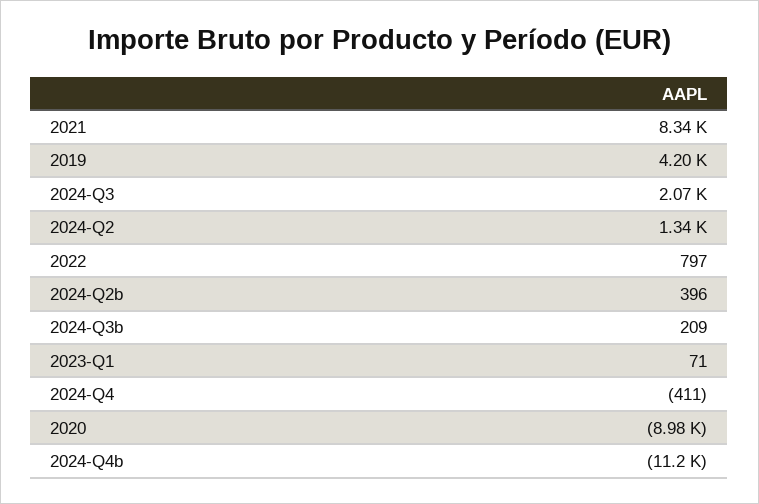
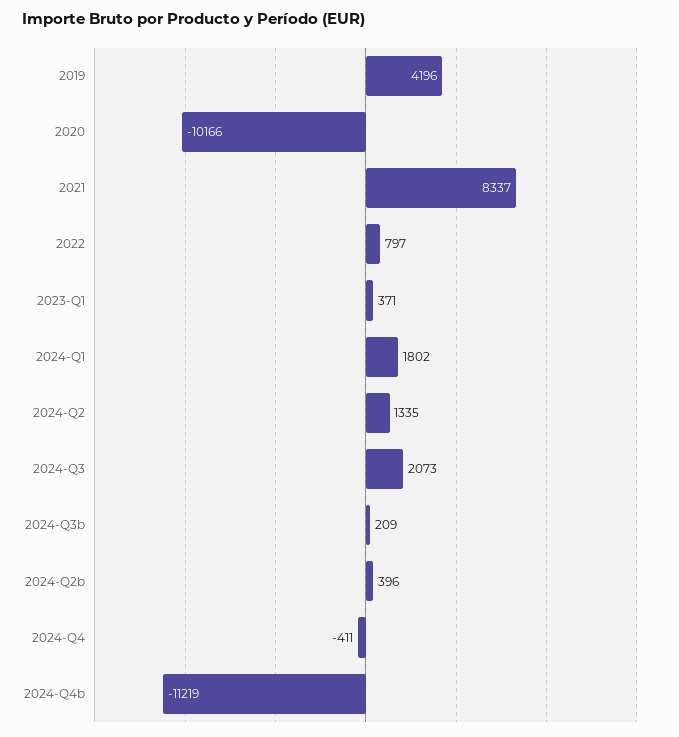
  {
    "2021": 8337,
    "2019": 4196,
    "2024-Q3": 2073,
    "2024-Q2": 1335,
    "2022": 797,
    "2024-Q2b": 396,
    "2024-Q3b": 209,
-   "2023-Q1": 71,
+   "2023-Q1": 371,
    "2024-Q4": -411,
-   "2020": -8980,
+   "2020": -10166,
-   "2024-Q4b": -11219
+   "2024-Q4b": -11219,
+   "2024-Q1": 1802
  }

